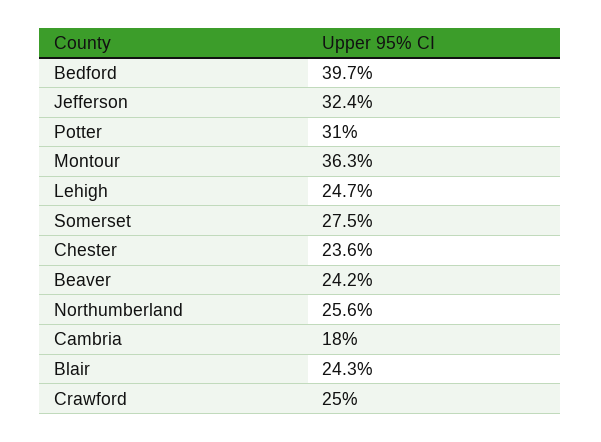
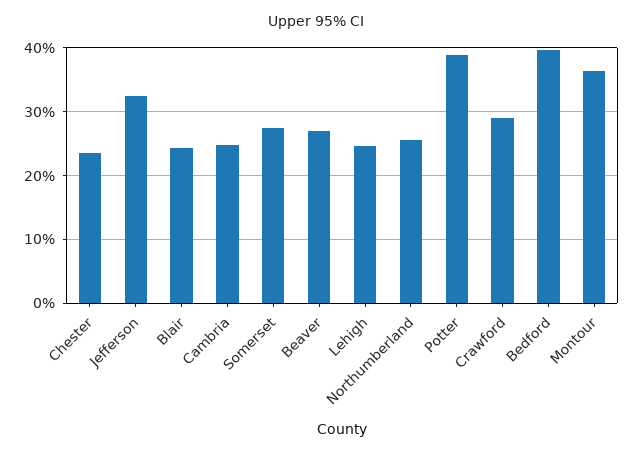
  {
    "Bedford": 39.7,
    "Jefferson": 32.4,
-   "Potter": 31,
+   "Potter": 39,
    "Montour": 36.3,
    "Lehigh": 24.7,
    "Somerset": 27.5,
    "Chester": 23.6,
-   "Beaver": 24.2,
+   "Beaver": 27,
    "Northumberland": 25.6,
-   "Cambria": 18,
+   "Cambria": 25,
    "Blair": 24.3,
-   "Crawford": 25
+   "Crawford": 29
  }

